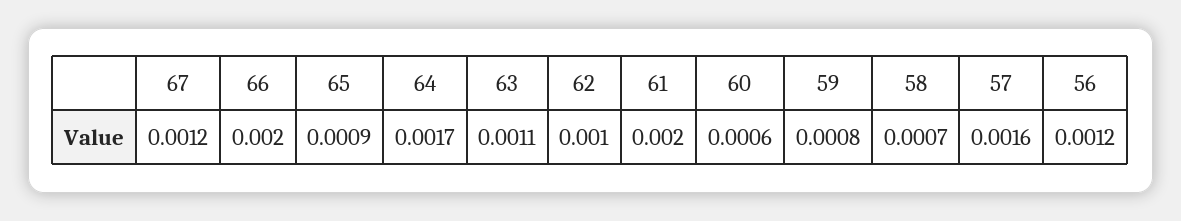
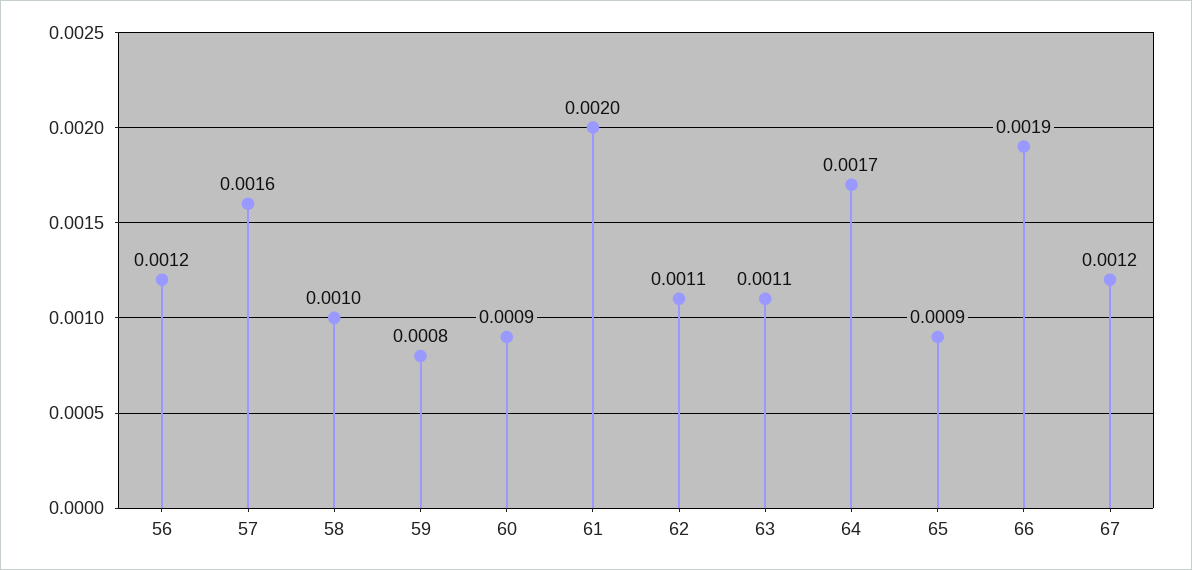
  {
    "67": 0.0012,
-   "66": 0.002,
+   "66": 0.0019,
    "65": 0.0009,
    "64": 0.0017,
    "63": 0.0011,
-   "62": 0.001,
+   "62": 0.0011,
    "61": 0.002,
-   "60": 0.0006,
+   "60": 0.0009,
    "59": 0.0008,
-   "58": 0.0007,
+   "58": 0.001,
    "57": 0.0016,
    "56": 0.0012
  }

